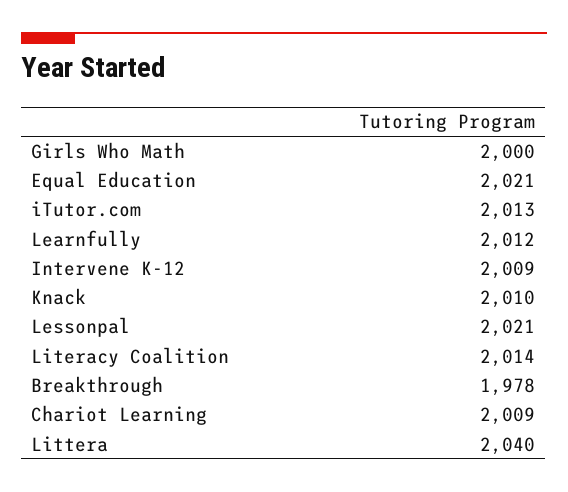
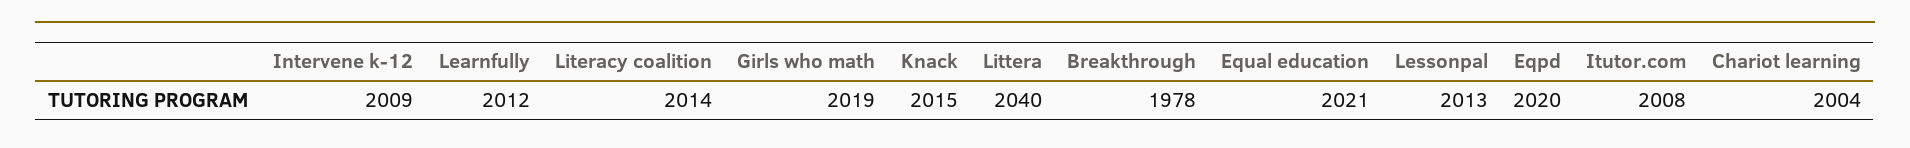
  {
-   "Girls Who Math": 2000,
+   "Girls Who Math": 2019,
    "Equal Education": 2021,
-   "iTutor.com": 2013,
+   "iTutor.com": 2008,
    "Learnfully": 2012,
    "Intervene K-12": 2009,
-   "Knack": 2010,
+   "Knack": 2015,
-   "Lessonpal": 2021,
+   "Lessonpal": 2013,
    "Literacy Coalition": 2014,
    "Breakthrough": 1978,
-   "Chariot Learning": 2009,
+   "Chariot Learning": 2004,
-   "Littera": 2040
+   "Littera": 2040,
+   "Eqpd": 2020
  }

